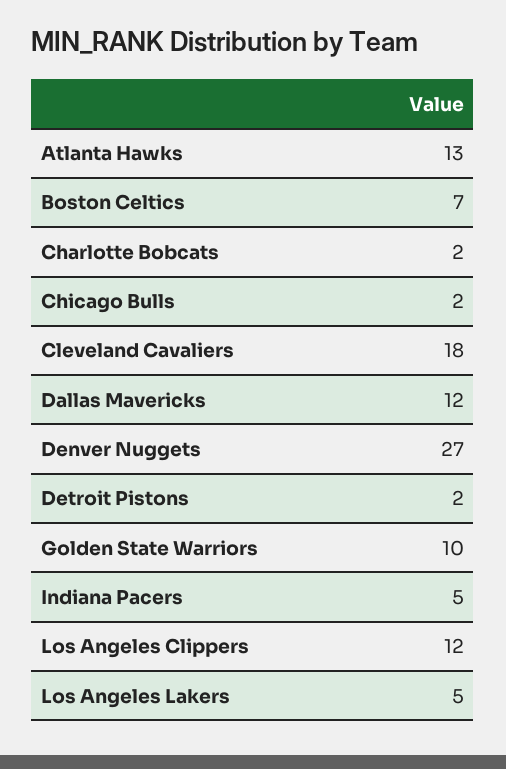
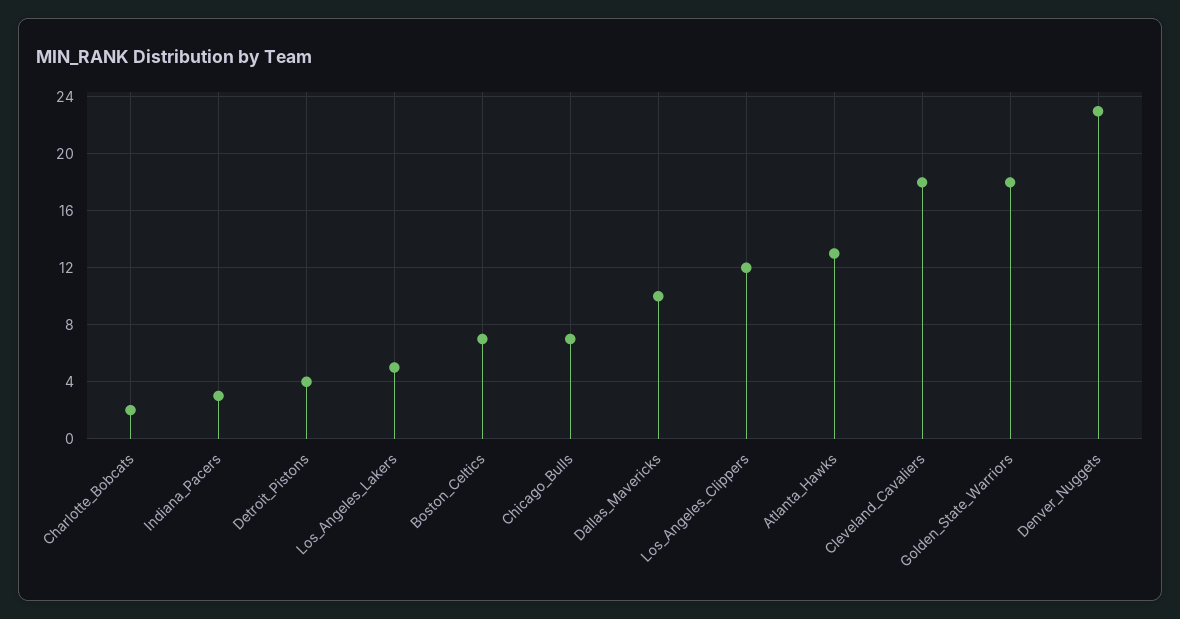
  {
    "Atlanta Hawks": 13,
    "Boston Celtics": 7,
    "Charlotte Bobcats": 2,
-   "Chicago Bulls": 2,
+   "Chicago Bulls": 7,
    "Cleveland Cavaliers": 18,
-   "Dallas Mavericks": 12,
+   "Dallas Mavericks": 10,
-   "Denver Nuggets": 27,
+   "Denver Nuggets": 23,
-   "Detroit Pistons": 2,
+   "Detroit Pistons": 4,
-   "Golden State Warriors": 10,
+   "Golden State Warriors": 18,
-   "Indiana Pacers": 5,
+   "Indiana Pacers": 3,
    "Los Angeles Clippers": 12,
    "Los Angeles Lakers": 5
  }

